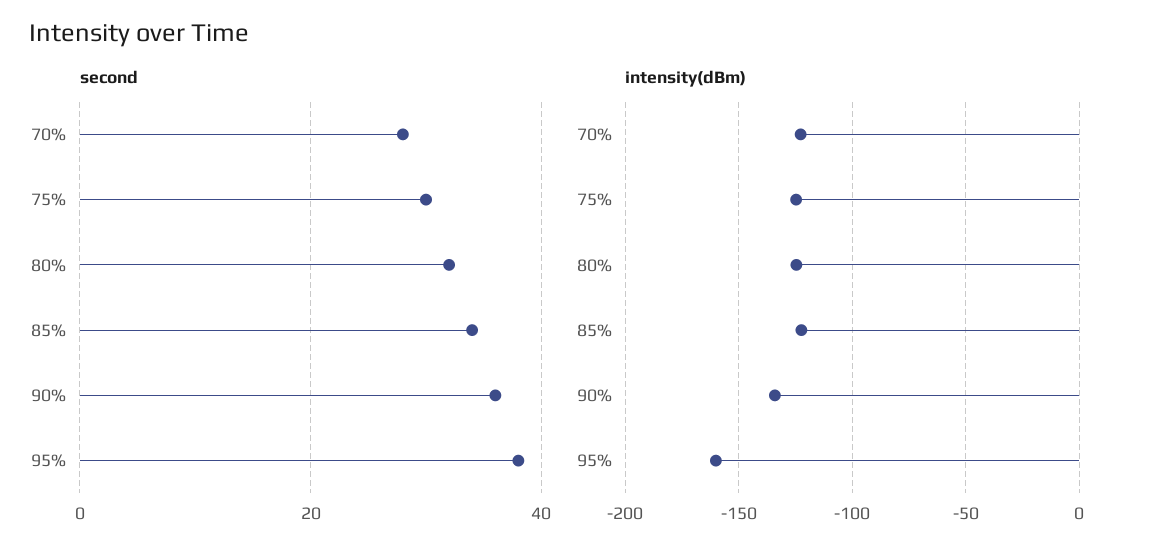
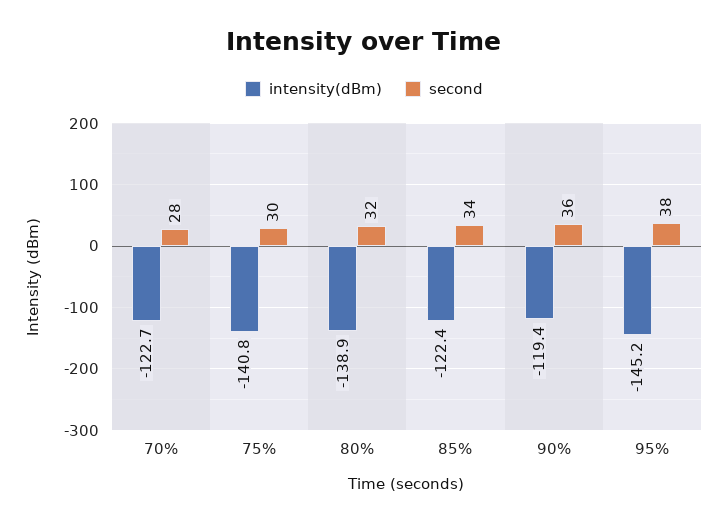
  {
    "second": {
      "70%": 28,
      "75%": 30,
      "80%": 32,
      "85%": 34,
      "90%": 36,
      "95%": 38
    },
    "intensity(dBm)": {
      "70%": -122.7,
-     "75%": -125,
+     "75%": -140.8,
-     "80%": -125,
+     "80%": -138.9,
      "85%": -122.4,
-     "90%": -135,
+     "90%": -119.4,
-     "95%": -160
+     "95%": -145.2
    }
  }

